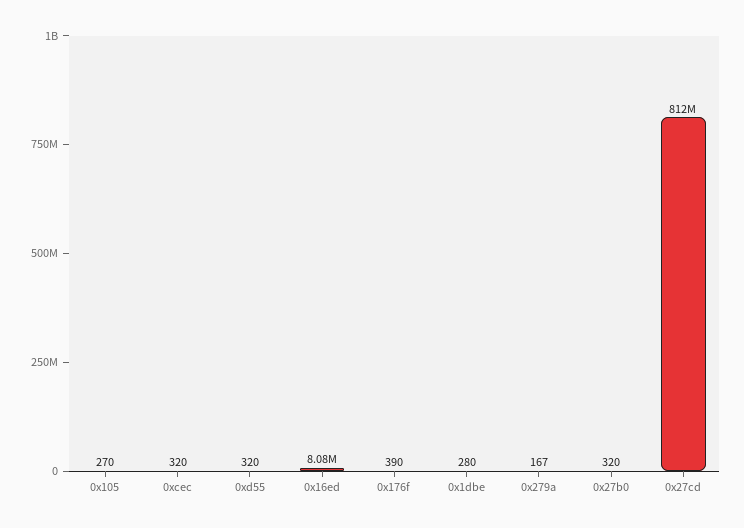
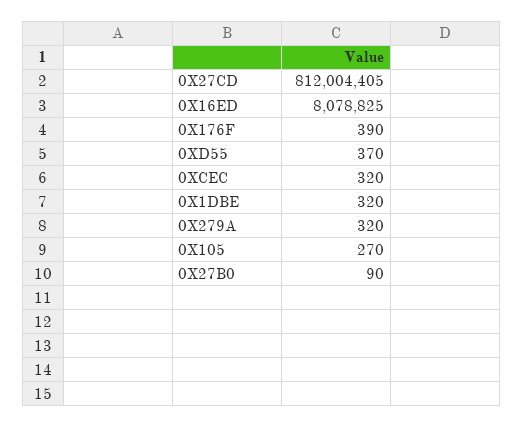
  {
    "0x105": 270,
    "0xcec": 320,
-   "0xd55": 320,
+   "0xd55": 370,
    "0x16ed": 8078825,
    "0x176f": 390,
-   "0x1dbe": 280,
+   "0x1dbe": 320,
-   "0x279a": 167,
+   "0x279a": 320,
-   "0x27b0": 320,
+   "0x27b0": 90,
    "0x27cd": 812004405
  }

